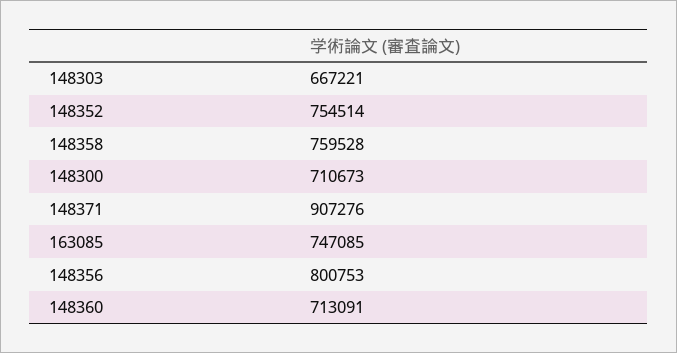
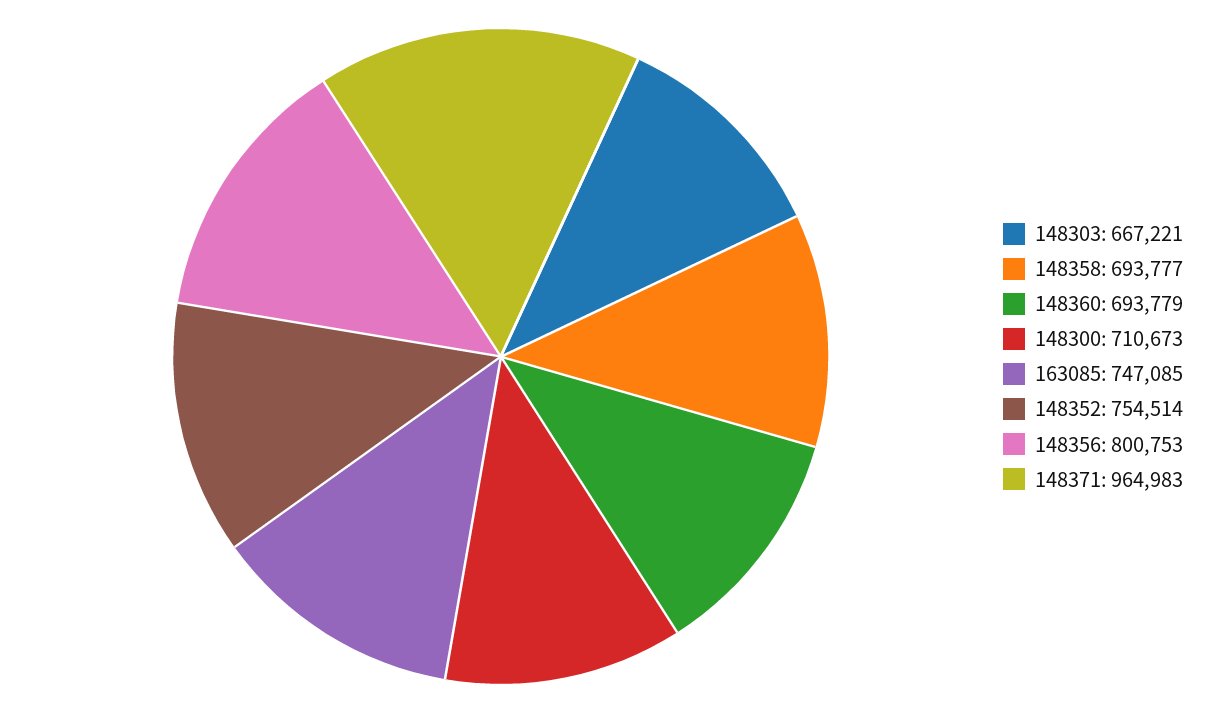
  {
    "148303": 667221,
    "148352": 754514,
-   "148358": 759528,
+   "148358": 693777,
    "148300": 710673,
-   "148371": 907276,
+   "148371": 964983,
    "163085": 747085,
    "148356": 800753,
-   "148360": 713091
+   "148360": 693779
  }

